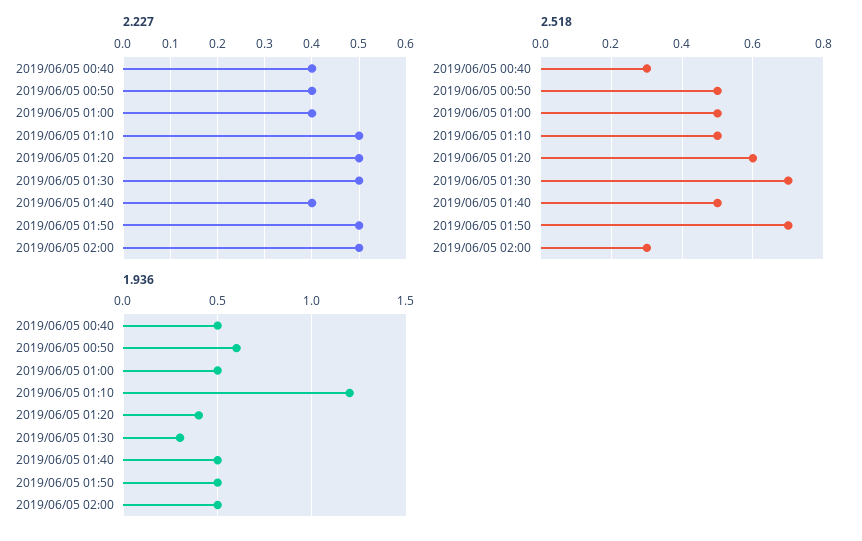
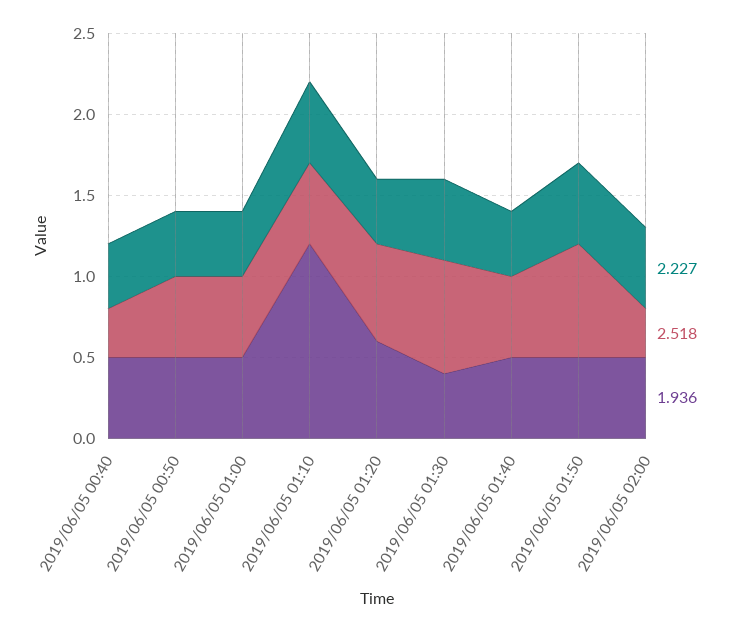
  {
    "2.227": {
      "2019/06/05 00:40": 0.4,
      "2019/06/05 00:50": 0.4,
      "2019/06/05 01:00": 0.4,
      "2019/06/05 01:10": 0.5,
-     "2019/06/05 01:20": 0.5,
+     "2019/06/05 01:20": 0.4,
      "2019/06/05 01:30": 0.5,
      "2019/06/05 01:40": 0.4,
      "2019/06/05 01:50": 0.5,
      "2019/06/05 02:00": 0.5
    },
    "2.518": {
      "2019/06/05 00:40": 0.3,
      "2019/06/05 00:50": 0.5,
      "2019/06/05 01:00": 0.5,
      "2019/06/05 01:10": 0.5,
      "2019/06/05 01:20": 0.6,
      "2019/06/05 01:30": 0.7,
      "2019/06/05 01:40": 0.5,
      "2019/06/05 01:50": 0.7,
      "2019/06/05 02:00": 0.3
    },
    "1.936": {
      "2019/06/05 00:40": 0.5,
-     "2019/06/05 00:50": 0.6,
+     "2019/06/05 00:50": 0.5,
      "2019/06/05 01:00": 0.5,
      "2019/06/05 01:10": 1.2,
-     "2019/06/05 01:20": 0.4,
+     "2019/06/05 01:20": 0.6,
-     "2019/06/05 01:30": 0.3,
+     "2019/06/05 01:30": 0.4,
      "2019/06/05 01:40": 0.5,
      "2019/06/05 01:50": 0.5,
      "2019/06/05 02:00": 0.5
    }
  }

